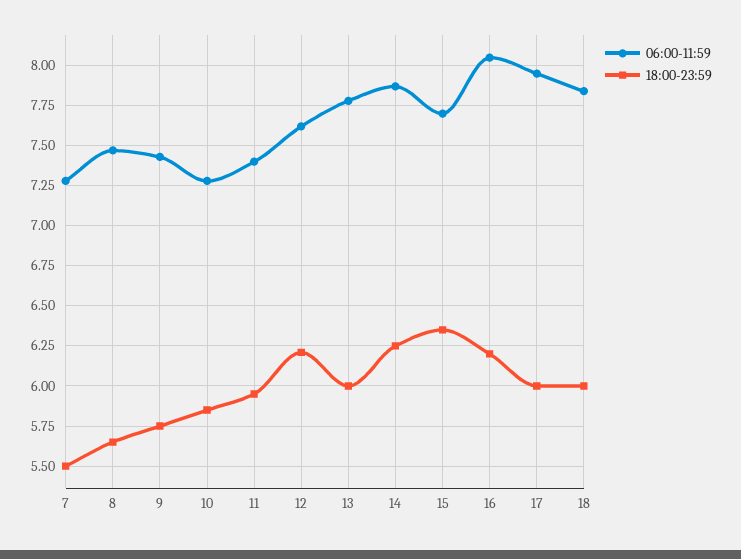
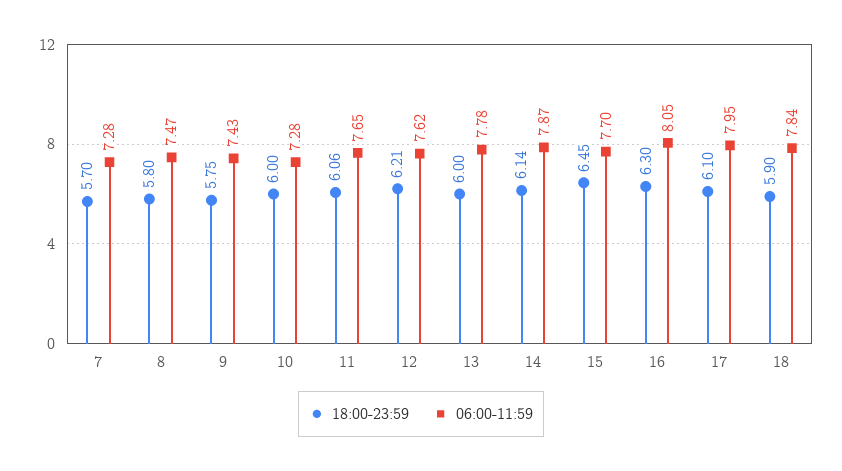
  {
    "06:00-11:59": {
      "7": 7.28,
      "8": 7.47,
      "9": 7.43,
      "10": 7.28,
-     "11": 7.4,
+     "11": 7.65,
      "12": 7.62,
      "13": 7.78,
      "14": 7.87,
      "15": 7.7,
      "16": 8.05,
      "17": 7.95,
      "18": 7.84
    },
    "18:00-23:59": {
-     "7": 5.5,
+     "7": 5.7,
-     "8": 5.65,
+     "8": 5.8,
      "9": 5.75,
-     "10": 5.85,
+     "10": 6,
-     "11": 5.95,
+     "11": 6.06,
      "12": 6.21,
      "13": 6,
-     "14": 6.25,
+     "14": 6.14,
-     "15": 6.35,
+     "15": 6.45,
-     "16": 6.2,
+     "16": 6.3,
-     "17": 6,
+     "17": 6.1,
-     "18": 6
+     "18": 5.9
    }
  }

